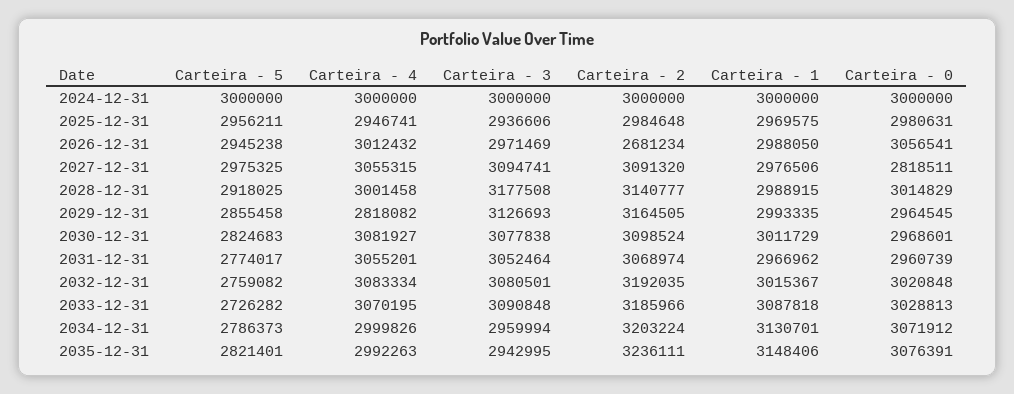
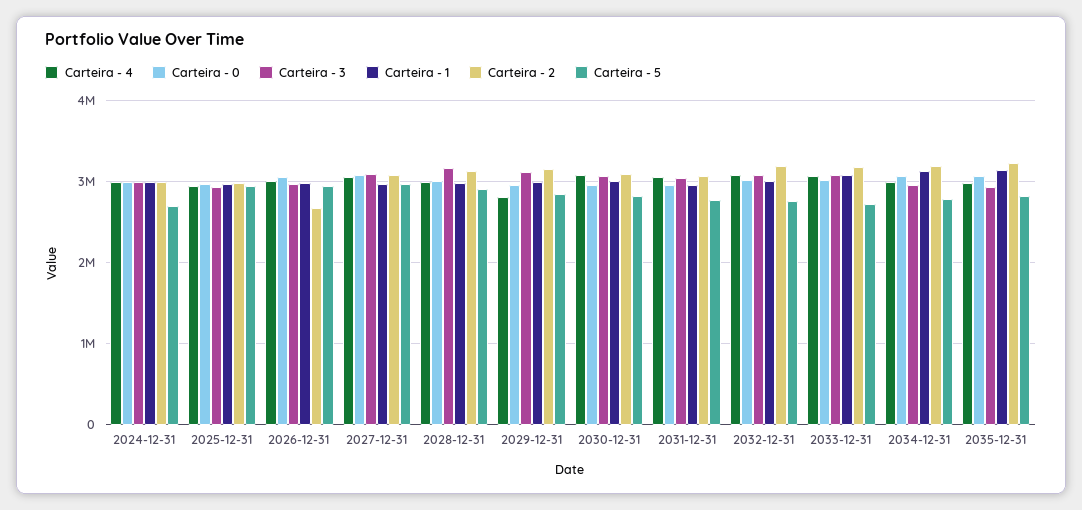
  {
    "Carteira - 5": {
-     "2024-12-31": 3000000,
+     "2024-12-31": 2700000,
      "2025-12-31": 2956211,
      "2026-12-31": 2945238,
      "2027-12-31": 2975325,
      "2028-12-31": 2918025,
      "2029-12-31": 2855458,
      "2030-12-31": 2824683,
      "2031-12-31": 2774017,
      "2032-12-31": 2759082,
      "2033-12-31": 2726282,
      "2034-12-31": 2786373,
      "2035-12-31": 2821401
    },
    "Carteira - 4": {
      "2024-12-31": 3000000,
      "2025-12-31": 2946741,
      "2026-12-31": 3012432,
      "2027-12-31": 3055315,
      "2028-12-31": 3001458,
      "2029-12-31": 2818082,
      "2030-12-31": 3081927,
      "2031-12-31": 3055201,
      "2032-12-31": 3083334,
      "2033-12-31": 3070195,
      "2034-12-31": 2999826,
      "2035-12-31": 2992263
    },
    "Carteira - 3": {
      "2024-12-31": 3000000,
      "2025-12-31": 2936606,
      "2026-12-31": 2971469,
      "2027-12-31": 3094741,
      "2028-12-31": 3177508,
      "2029-12-31": 3126693,
      "2030-12-31": 3077838,
      "2031-12-31": 3052464,
      "2032-12-31": 3080501,
      "2033-12-31": 3090848,
      "2034-12-31": 2959994,
      "2035-12-31": 2942995
    },
    "Carteira - 2": {
      "2024-12-31": 3000000,
      "2025-12-31": 2984648,
      "2026-12-31": 2681234,
      "2027-12-31": 3091320,
      "2028-12-31": 3140777,
      "2029-12-31": 3164505,
      "2030-12-31": 3098524,
      "2031-12-31": 3068974,
      "2032-12-31": 3192035,
      "2033-12-31": 3185966,
      "2034-12-31": 3203224,
      "2035-12-31": 3236111
    },
    "Carteira - 1": {
      "2024-12-31": 3000000,
      "2025-12-31": 2969575,
      "2026-12-31": 2988050,
      "2027-12-31": 2976506,
      "2028-12-31": 2988915,
      "2029-12-31": 2993335,
      "2030-12-31": 3011729,
      "2031-12-31": 2966962,
      "2032-12-31": 3015367,
      "2033-12-31": 3087818,
      "2034-12-31": 3130701,
      "2035-12-31": 3148406
    },
    "Carteira - 0": {
      "2024-12-31": 3000000,
      "2025-12-31": 2980631,
      "2026-12-31": 3056541,
-     "2027-12-31": 2818511,
+     "2027-12-31": 3100000,
      "2028-12-31": 3014829,
      "2029-12-31": 2964545,
      "2030-12-31": 2968601,
      "2031-12-31": 2960739,
      "2032-12-31": 3020848,
      "2033-12-31": 3028813,
      "2034-12-31": 3071912,
      "2035-12-31": 3076391
    }
  }

